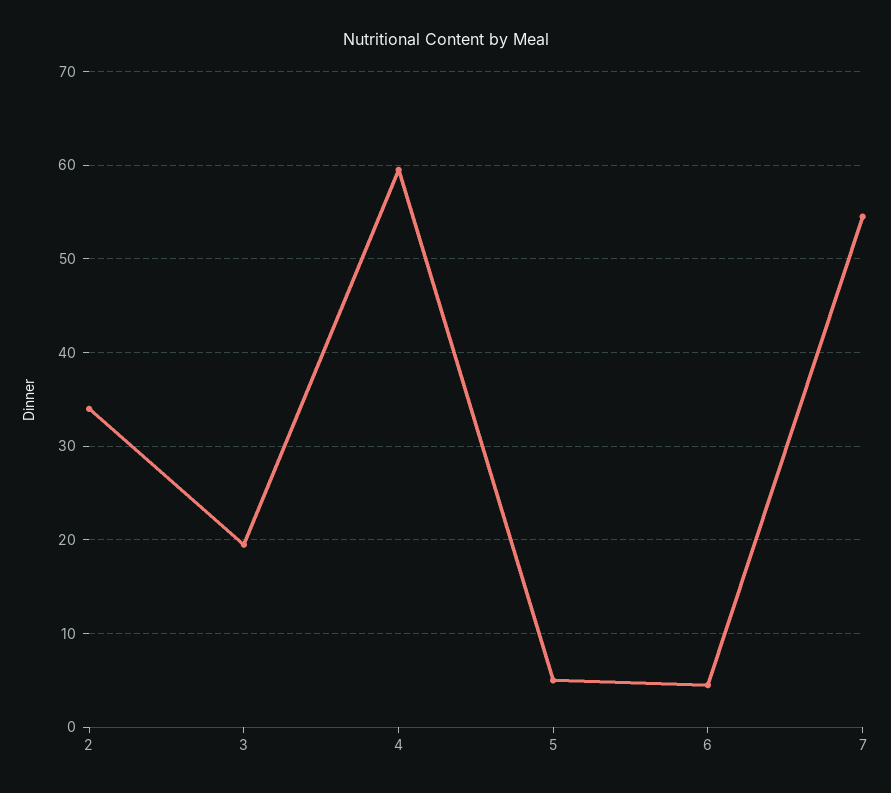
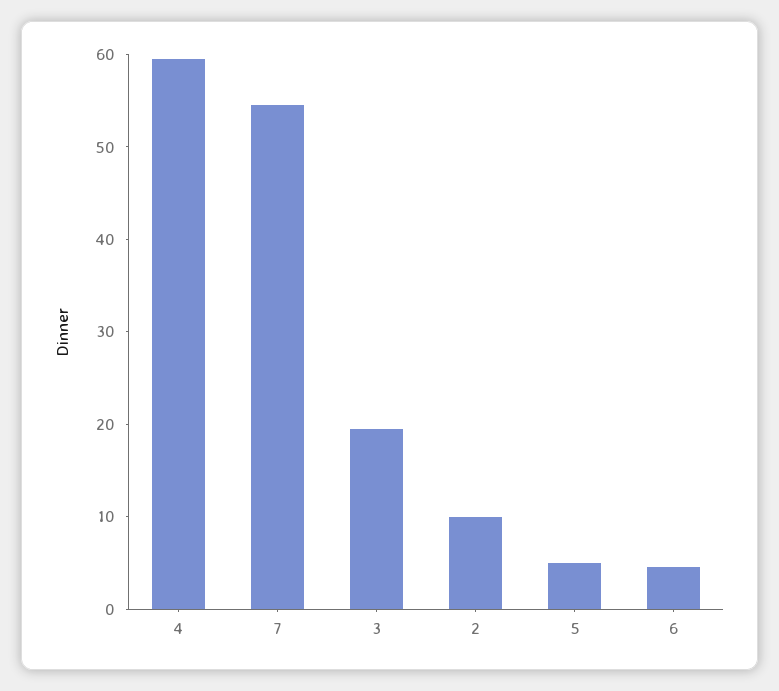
  {
-   "2": 34,
+   "2": 10,
    "3": 20,
    "4": 60,
    "5": 5,
    "6": 5,
    "7": 55
  }

